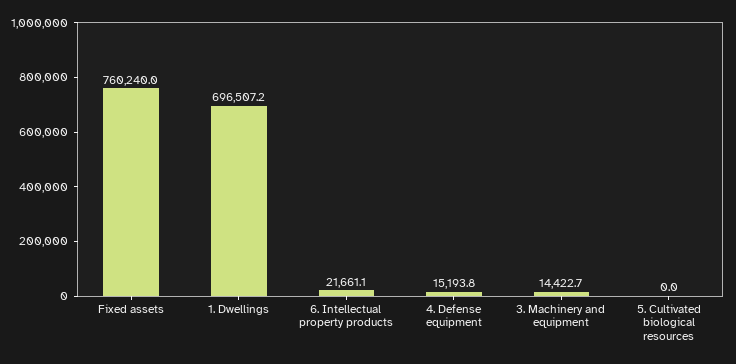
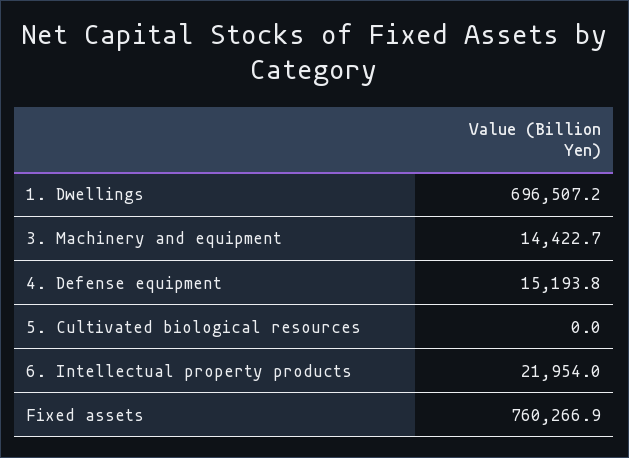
  {
-   "Fixed assets": 760240,
+   "Fixed assets": 760266.9,
    "1. Dwellings": 696507.2,
-   "6. Intellectual property products": 21661.1,
+   "6. Intellectual property products": 21954,
    "4. Defense equipment": 15193.8,
    "3. Machinery and equipment": 14422.7,
    "5. Cultivated biological resources": 0
  }

